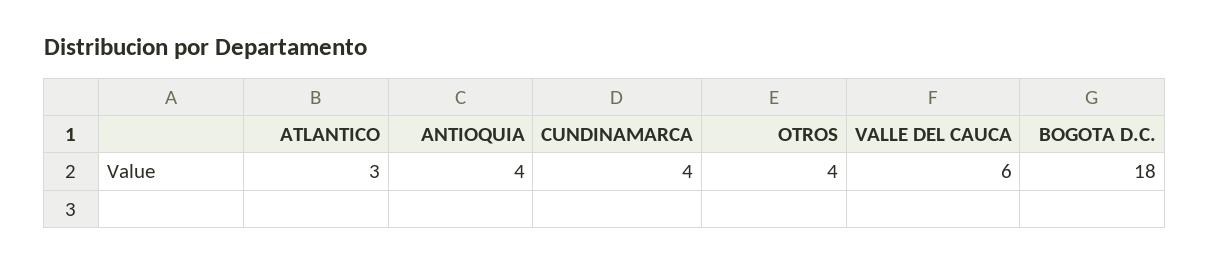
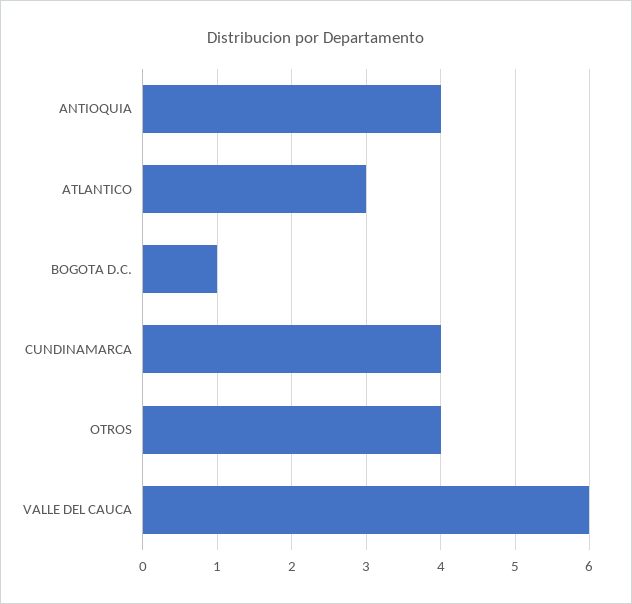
  {
    "ATLANTICO": 3,
    "ANTIOQUIA": 4,
    "CUNDINAMARCA": 4,
    "OTROS": 4,
    "VALLE DEL CAUCA": 6,
-   "BOGOTA D.C.": 18
+   "BOGOTA D.C.": 1
  }

